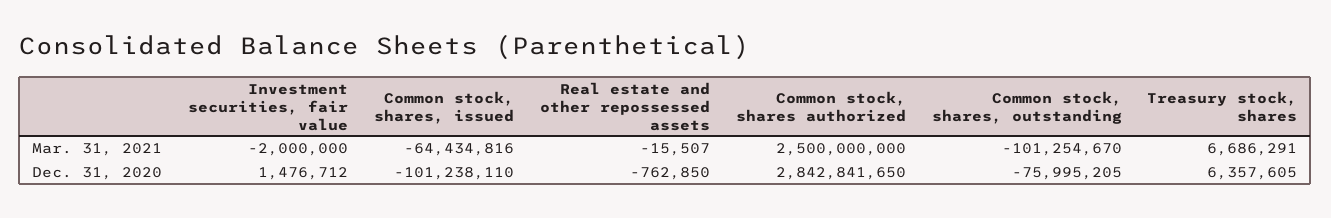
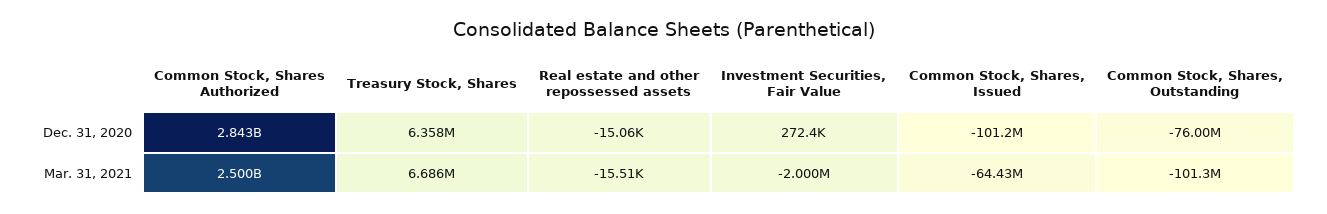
  {
    "Investment securities, fair value": {
      "Mar. 31, 2021": -2000000,
-     "Dec. 31, 2020": 1476712
+     "Dec. 31, 2020": 272400
    },
    "Common stock, shares, issued": {
      "Mar. 31, 2021": -64434816,
      "Dec. 31, 2020": -101238110
    },
    "Real estate and other repossessed assets": {
      "Mar. 31, 2021": -15507,
-     "Dec. 31, 2020": -762850
+     "Dec. 31, 2020": -15060
    },
    "Common stock, shares authorized": {
      "Mar. 31, 2021": 2500000000,
      "Dec. 31, 2020": 2842841650
    },
    "Common stock, shares, outstanding": {
      "Mar. 31, 2021": -101254670,
      "Dec. 31, 2020": -75995205
    },
    "Treasury stock, shares": {
      "Mar. 31, 2021": 6686291,
      "Dec. 31, 2020": 6357605
    }
  }

